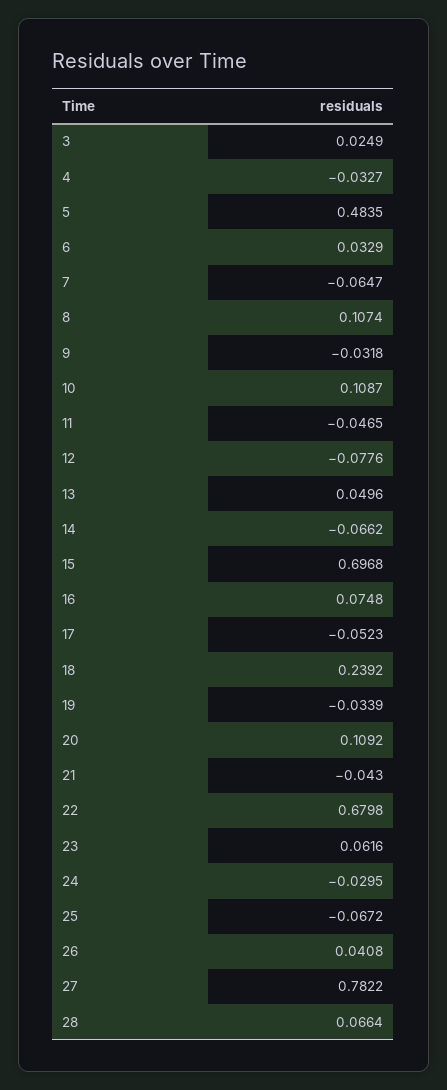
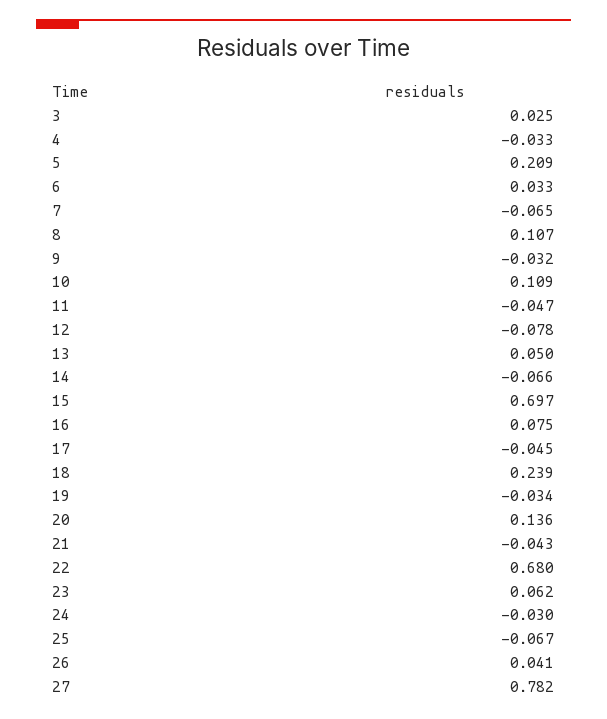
  {
    "3": 0.0249,
    "4": -0.0327,
-   "5": 0.4835,
+   "5": 0.209,
    "6": 0.0329,
    "7": -0.0647,
    "8": 0.1074,
    "9": -0.0318,
    "10": 0.1087,
    "11": -0.0465,
    "12": -0.0776,
    "13": 0.0496,
    "14": -0.0662,
    "15": 0.6968,
    "16": 0.0748,
-   "17": -0.0523,
+   "17": -0.045,
    "18": 0.2392,
    "19": -0.0339,
-   "20": 0.1092,
+   "20": 0.136,
    "21": -0.043,
    "22": 0.6798,
    "23": 0.0616,
    "24": -0.0295,
    "25": -0.0672,
    "26": 0.0408,
-   "27": 0.7822,
+   "27": 0.7822
-   "28": 0.0664
  }

